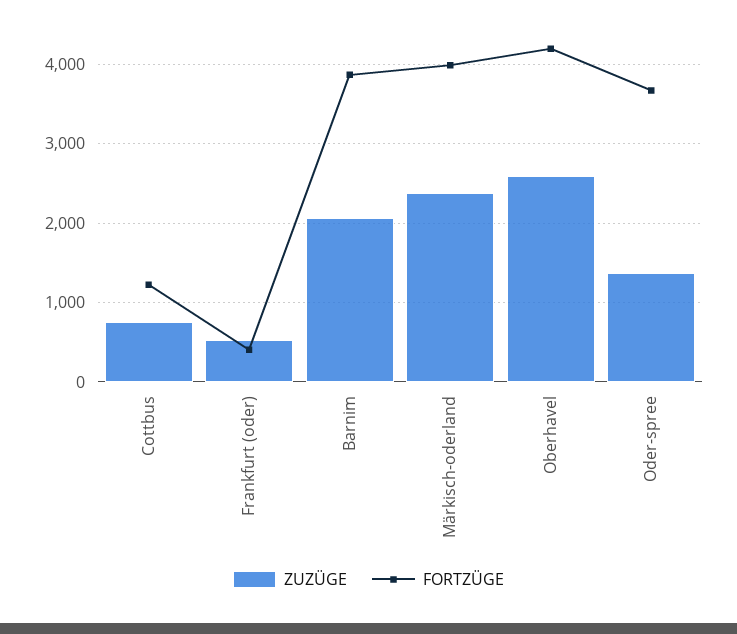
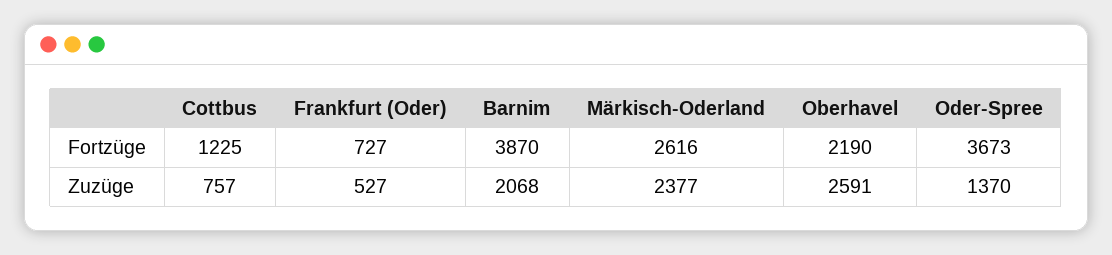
  {
    "ZUZÜGE": {
      "Cottbus": 757,
      "Frankfurt (oder)": 527,
      "Barnim": 2068,
      "Märkisch-oderland": 2377,
      "Oberhavel": 2591,
      "Oder-spree": 1370
    },
    "FORTZÜGE": {
      "Cottbus": 1225,
-     "Frankfurt (oder)": 400,
+     "Frankfurt (oder)": 727,
      "Barnim": 3870,
-     "Märkisch-oderland": 4000,
+     "Märkisch-oderland": 2616,
-     "Oberhavel": 4200,
+     "Oberhavel": 2190,
      "Oder-spree": 3673
    }
  }

